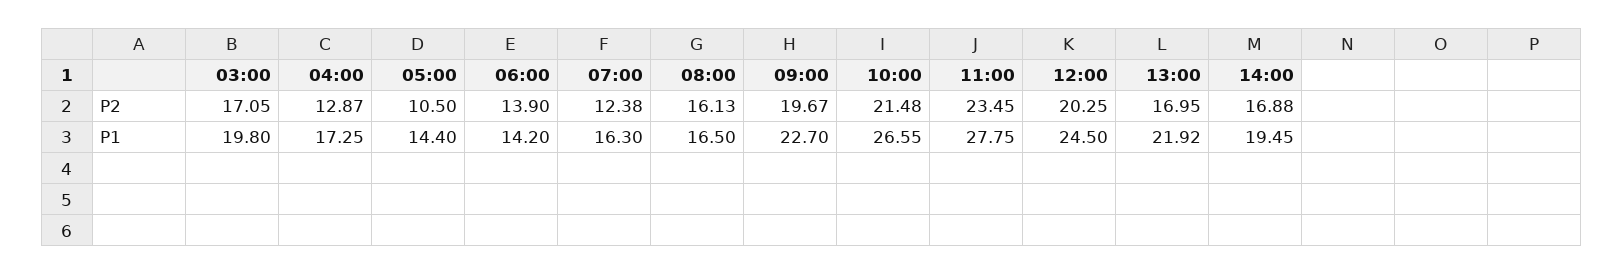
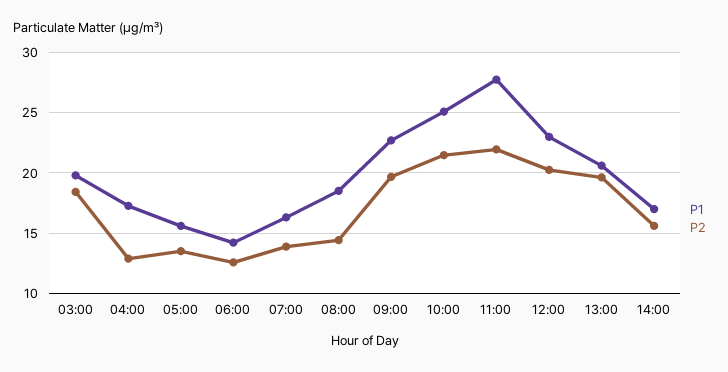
  {
    "P2": {
-     "03:00": 17.05,
+     "03:00": 18.5,
      "04:00": 12.87,
-     "05:00": 10.5,
+     "05:00": 13.5,
-     "06:00": 13.9,
+     "06:00": 12.5,
-     "07:00": 12.38,
+     "07:00": 14,
-     "08:00": 16.13,
+     "08:00": 14.5,
      "09:00": 19.67,
      "10:00": 21.48,
-     "11:00": 23.45,
+     "11:00": 22,
      "12:00": 20.25,
-     "13:00": 16.95,
+     "13:00": 19.5,
-     "14:00": 16.88
+     "14:00": 15.5
    },
    "P1": {
      "03:00": 19.8,
      "04:00": 17.25,
-     "05:00": 14.4,
+     "05:00": 15.5,
      "06:00": 14.2,
      "07:00": 16.3,
-     "08:00": 16.5,
+     "08:00": 18.5,
      "09:00": 22.7,
-     "10:00": 26.55,
+     "10:00": 25,
      "11:00": 27.75,
-     "12:00": 24.5,
+     "12:00": 23,
-     "13:00": 21.92,
+     "13:00": 20.5,
-     "14:00": 19.45
+     "14:00": 17
    }
  }

